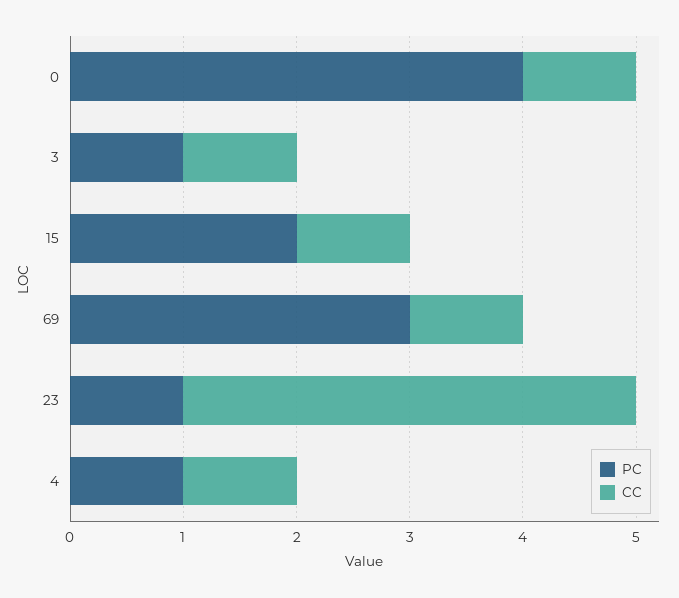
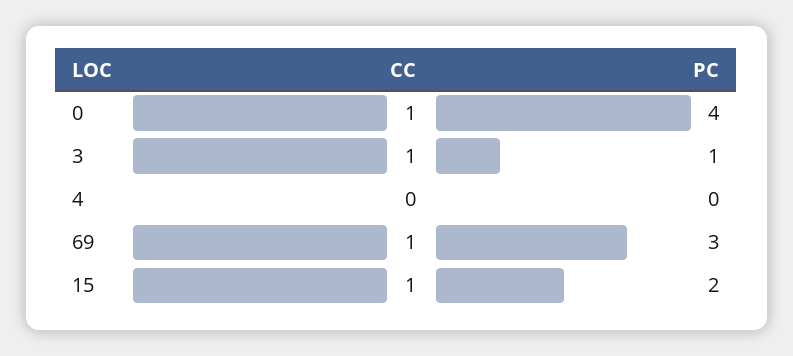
  {
    "PC": {
      "0": 4,
      "3": 1,
      "15": 2,
      "69": 3,
-     "23": 1,
-     "4": 1
+     "4": 0
    },
    "CC": {
      "0": 1,
      "3": 1,
      "15": 1,
      "69": 1,
-     "23": 4,
-     "4": 1
+     "4": 0
    }
  }

